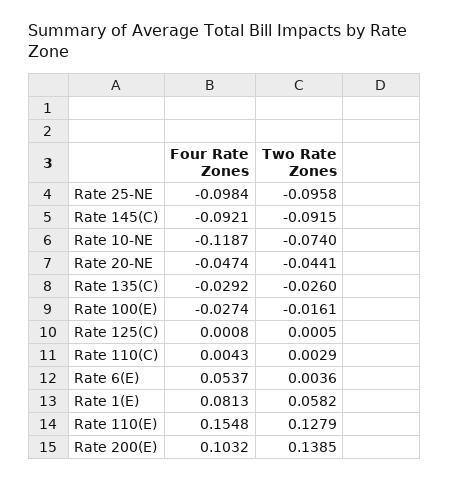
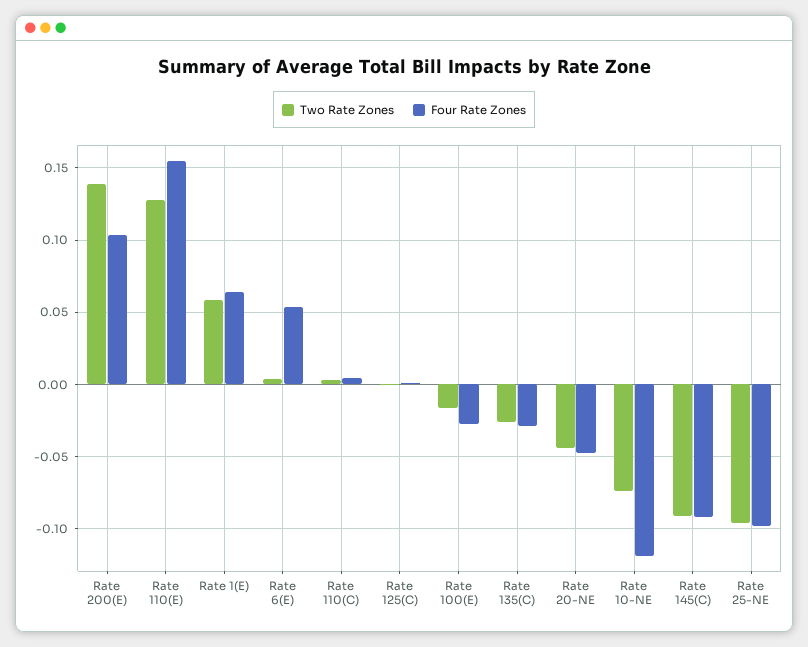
  {
    "Four Rate Zones": {
      "Rate 25-NE": -0.0984,
      "Rate 145(C)": -0.0921,
      "Rate 10-NE": -0.1187,
      "Rate 20-NE": -0.0474,
      "Rate 135(C)": -0.0292,
      "Rate 100(E)": -0.0274,
      "Rate 125(C)": 0.0008,
      "Rate 110(C)": 0.0043,
      "Rate 6(E)": 0.0537,
-     "Rate 1(E)": 0.0813,
+     "Rate 1(E)": 0.065,
      "Rate 110(E)": 0.1548,
      "Rate 200(E)": 0.1032
    },
    "Two Rate Zones": {
      "Rate 25-NE": -0.0958,
      "Rate 145(C)": -0.0915,
      "Rate 10-NE": -0.074,
      "Rate 20-NE": -0.0441,
      "Rate 135(C)": -0.026,
      "Rate 100(E)": -0.0161,
      "Rate 125(C)": 0.0005,
      "Rate 110(C)": 0.0029,
      "Rate 6(E)": 0.0036,
      "Rate 1(E)": 0.0582,
      "Rate 110(E)": 0.1279,
      "Rate 200(E)": 0.1385
    }
  }

